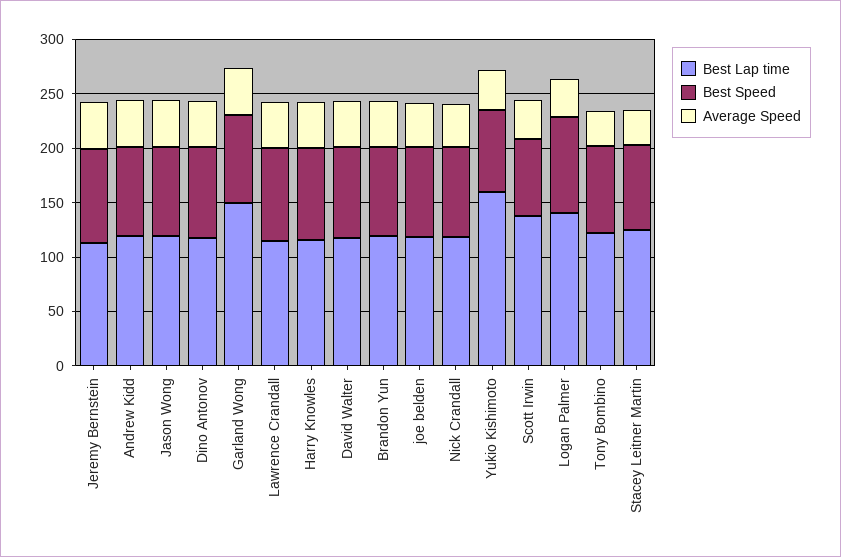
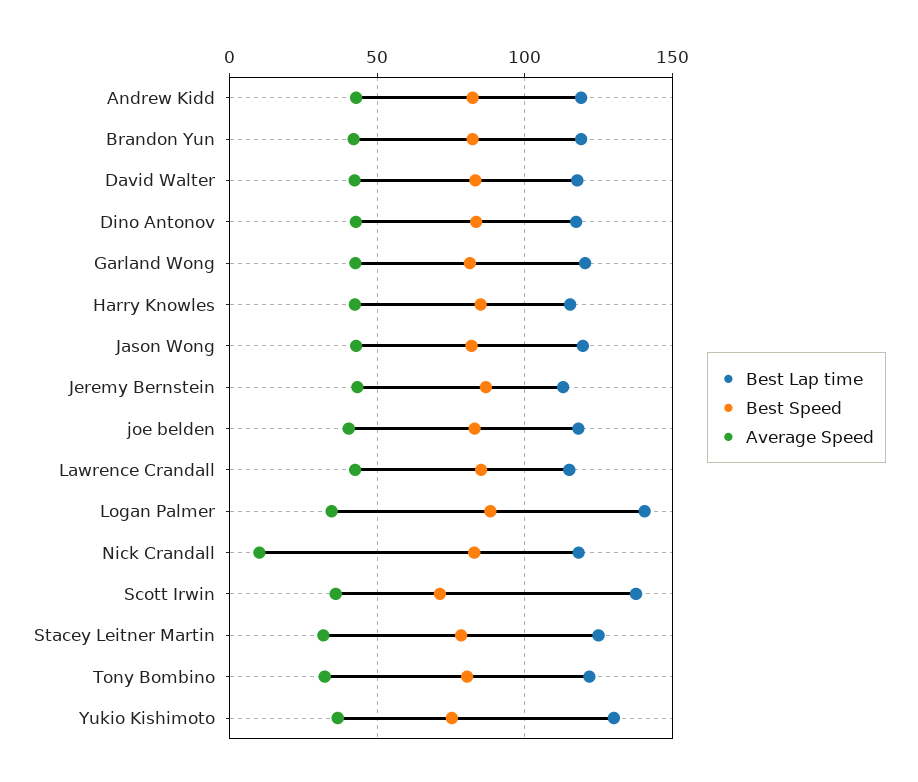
  {
    "Best Lap time": {
      "Jeremy Bernstein": 115,
      "Andrew Kidd": 120,
      "Jason Wong": 120,
      "Dino Antonov": 115,
-     "Garland Wong": 150,
+     "Garland Wong": 120,
      "Lawrence Crandall": 115,
      "Harry Knowles": 115,
      "David Walter": 120,
      "Brandon Yun": 120,
      "joe belden": 120,
      "Nick Crandall": 120,
-     "Yukio Kishimoto": 160,
+     "Yukio Kishimoto": 130,
      "Scott Irwin": 140,
      "Logan Palmer": 140,
      "Tony Bombino": 120,
      "Stacey Leitner Martin": 125
    },
    "Best Speed": {
      "Jeremy Bernstein": 85,
      "Andrew Kidd": 80,
      "Jason Wong": 80,
      "Dino Antonov": 85,
      "Garland Wong": 80,
      "Lawrence Crandall": 85,
      "Harry Knowles": 85,
      "David Walter": 85,
      "Brandon Yun": 80,
      "joe belden": 85,
      "Nick Crandall": 85,
      "Yukio Kishimoto": 75,
      "Scott Irwin": 70,
      "Logan Palmer": 90,
      "Tony Bombino": 80,
      "Stacey Leitner Martin": 80
    },
    "Average Speed": {
      "Jeremy Bernstein": 45,
      "Andrew Kidd": 45,
      "Jason Wong": 45,
      "Dino Antonov": 45,
      "Garland Wong": 45,
      "Lawrence Crandall": 45,
      "Harry Knowles": 40,
      "David Walter": 40,
      "Brandon Yun": 40,
      "joe belden": 40,
-     "Nick Crandall": 40,
+     "Nick Crandall": 10,
      "Yukio Kishimoto": 35,
      "Scott Irwin": 35,
      "Logan Palmer": 35,
      "Tony Bombino": 30,
      "Stacey Leitner Martin": 30
    }
  }

